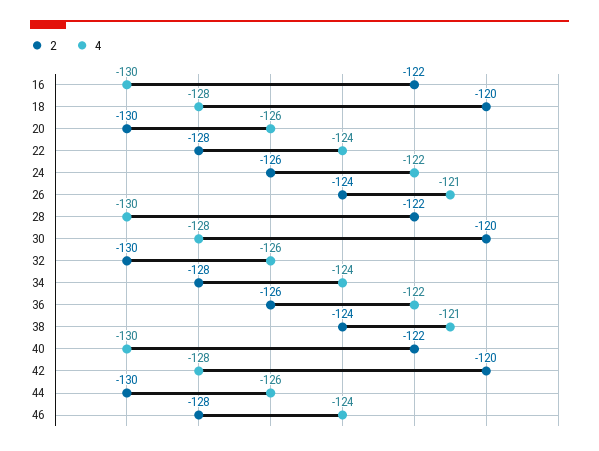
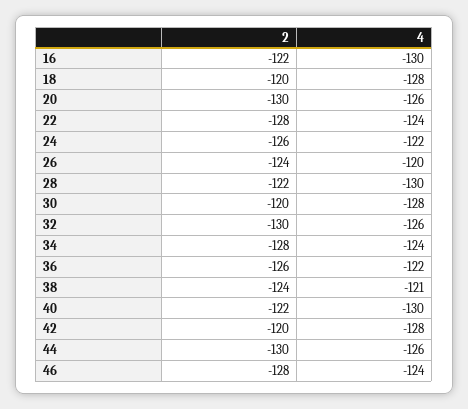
  {
    "2": {
      "16": -122,
      "18": -120,
      "20": -130,
      "22": -128,
      "24": -126,
      "26": -124,
      "28": -122,
      "30": -120,
      "32": -130,
      "34": -128,
      "36": -126,
      "38": -124,
      "40": -122,
      "42": -120,
      "44": -130,
      "46": -128
    },
    "4": {
      "16": -130,
      "18": -128,
      "20": -126,
      "22": -124,
      "24": -122,
-     "26": -121,
+     "26": -120,
      "28": -130,
      "30": -128,
      "32": -126,
      "34": -124,
      "36": -122,
      "38": -121,
      "40": -130,
      "42": -128,
      "44": -126,
      "46": -124
    }
  }

